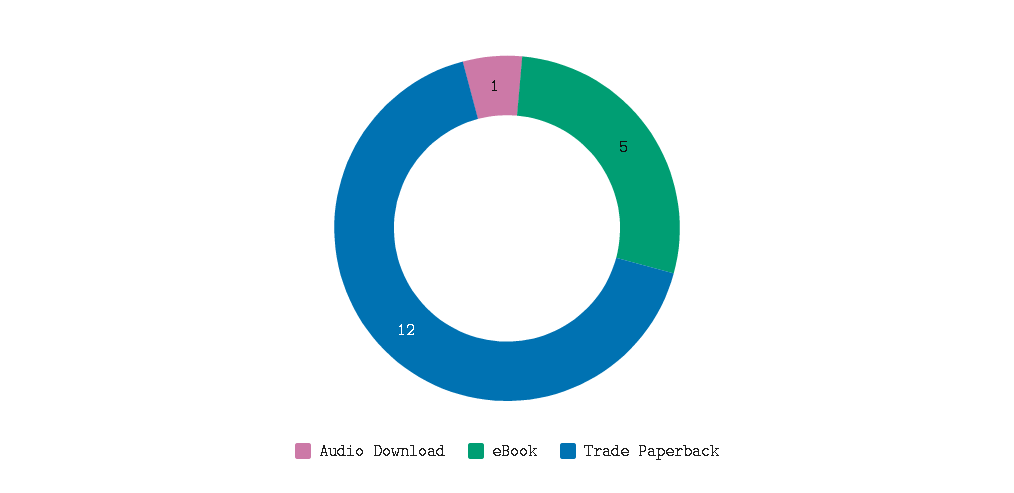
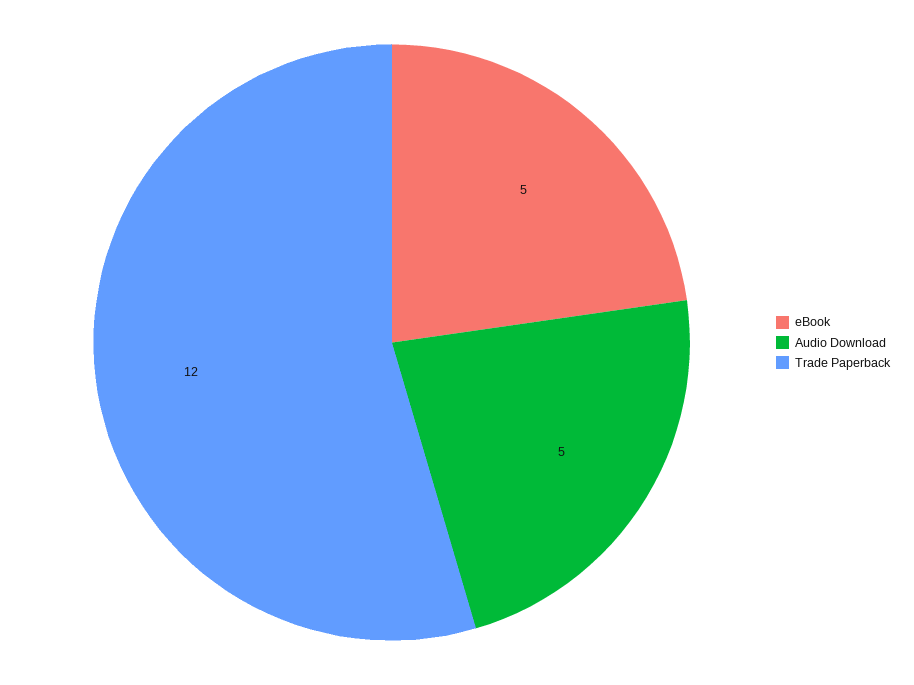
  {
-   "Audio Download": 1,
+   "Audio Download": 5,
    "eBook": 5,
    "Trade Paperback": 12
  }

